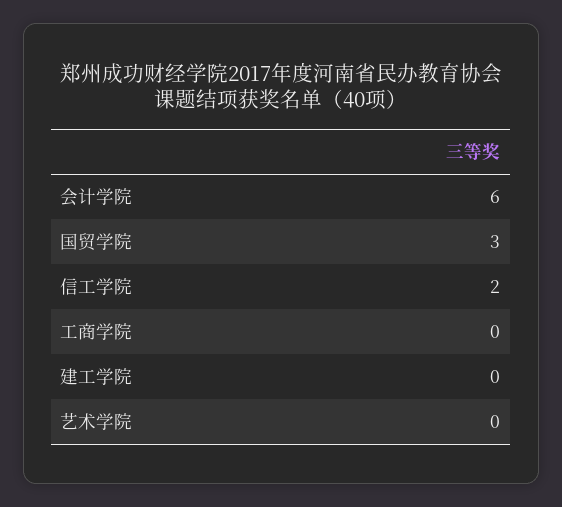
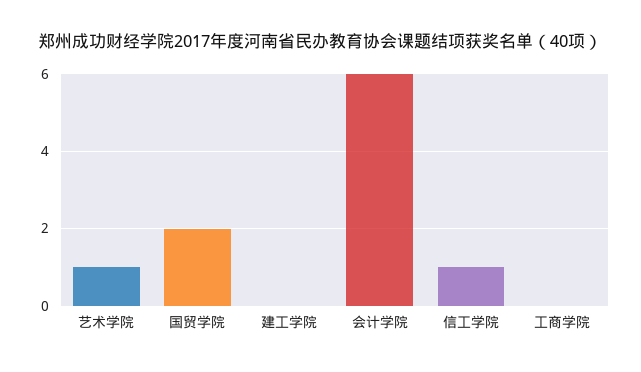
  {
    "会计学院": 6,
-   "国贸学院": 3,
+   "国贸学院": 2,
-   "信工学院": 2,
+   "信工学院": 1,
    "工商学院": 0,
    "建工学院": 0,
-   "艺术学院": 0
+   "艺术学院": 1
  }

